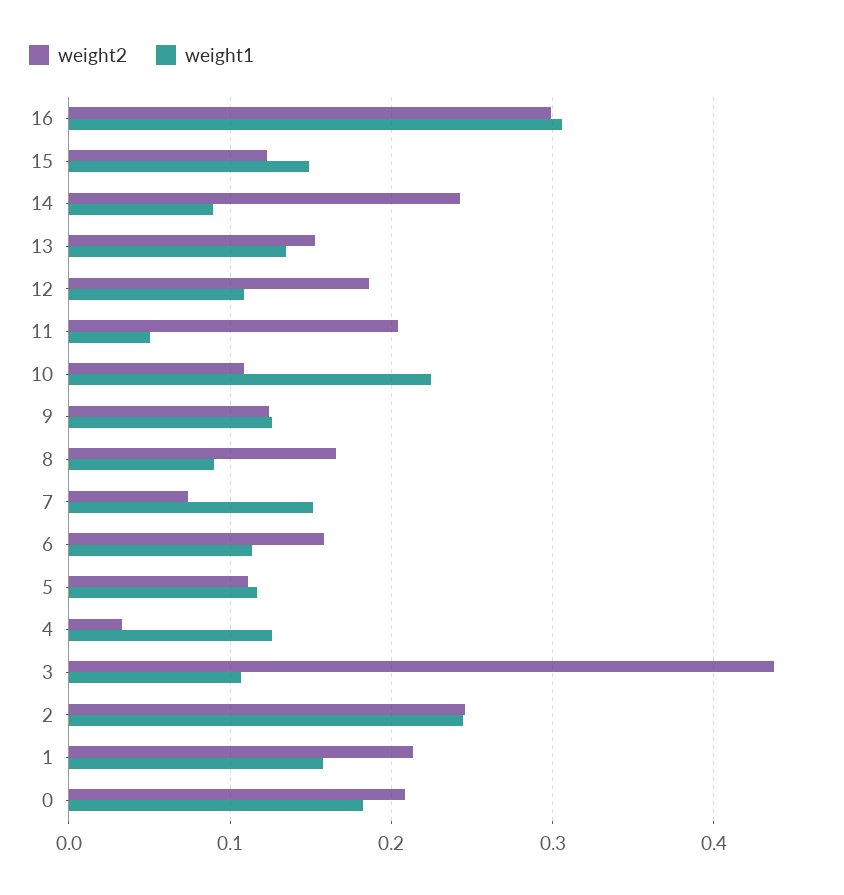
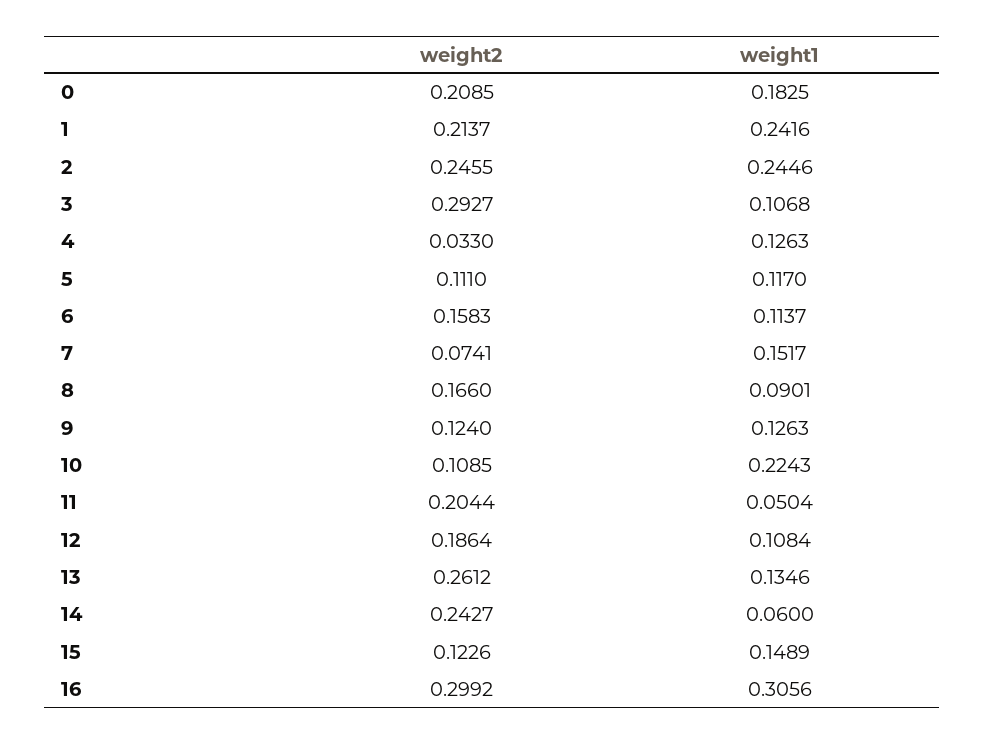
  {
    "weight2": {
      "16": 0.2992,
      "15": 0.1226,
      "14": 0.2427,
-     "13": 0.15,
+     "13": 0.2612,
      "12": 0.1864,
      "11": 0.2044,
      "10": 0.1085,
      "9": 0.124,
      "8": 0.166,
      "7": 0.0741,
      "6": 0.1583,
      "5": 0.111,
      "4": 0.033,
-     "3": 0.44,
+     "3": 0.2927,
      "2": 0.2455,
      "1": 0.2137,
      "0": 0.2085
    },
    "weight1": {
      "16": 0.3056,
      "15": 0.1489,
-     "14": 0.09,
+     "14": 0.06,
      "13": 0.1346,
      "12": 0.1084,
      "11": 0.0504,
      "10": 0.2243,
      "9": 0.1263,
      "8": 0.0901,
      "7": 0.1517,
      "6": 0.1137,
      "5": 0.117,
      "4": 0.1263,
      "3": 0.1068,
      "2": 0.2446,
-     "1": 0.16,
+     "1": 0.2416,
      "0": 0.1825
    }
  }

